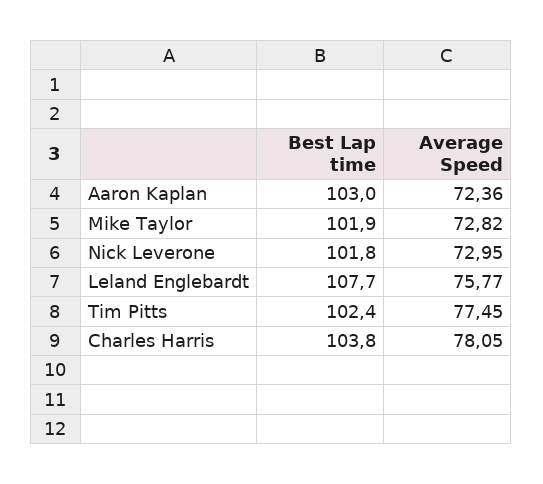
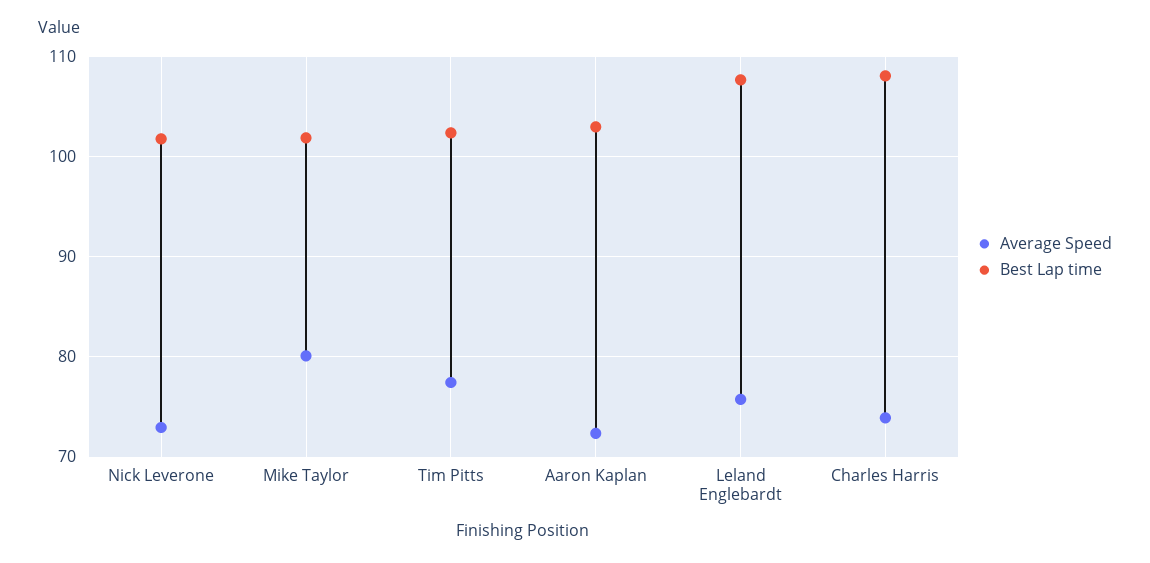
  {
    "Best Lap time": {
      "Aaron Kaplan": 103,
      "Mike Taylor": 101.9,
      "Nick Leverone": 101.8,
      "Leland Englebardt": 107.7,
      "Tim Pitts": 102.4,
-     "Charles Harris": 103.8
+     "Charles Harris": 108
    },
    "Average Speed": {
      "Aaron Kaplan": 72.36,
-     "Mike Taylor": 72.82,
+     "Mike Taylor": 80,
      "Nick Leverone": 72.95,
      "Leland Englebardt": 75.77,
      "Tim Pitts": 77.45,
-     "Charles Harris": 78.05
+     "Charles Harris": 74
    }
  }

